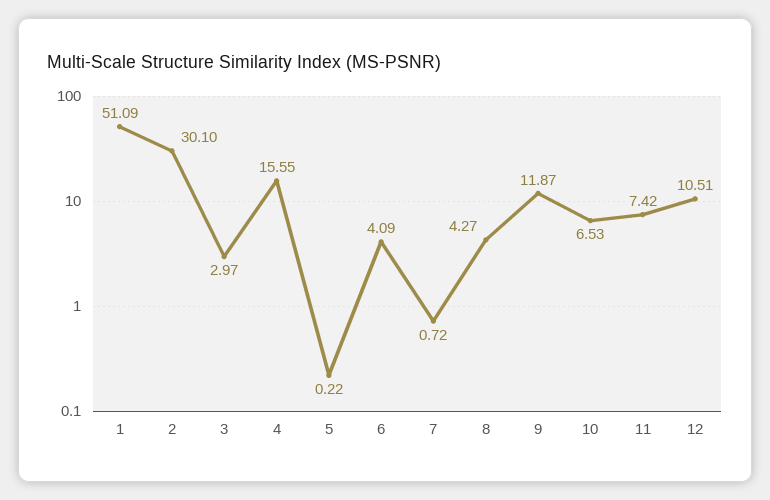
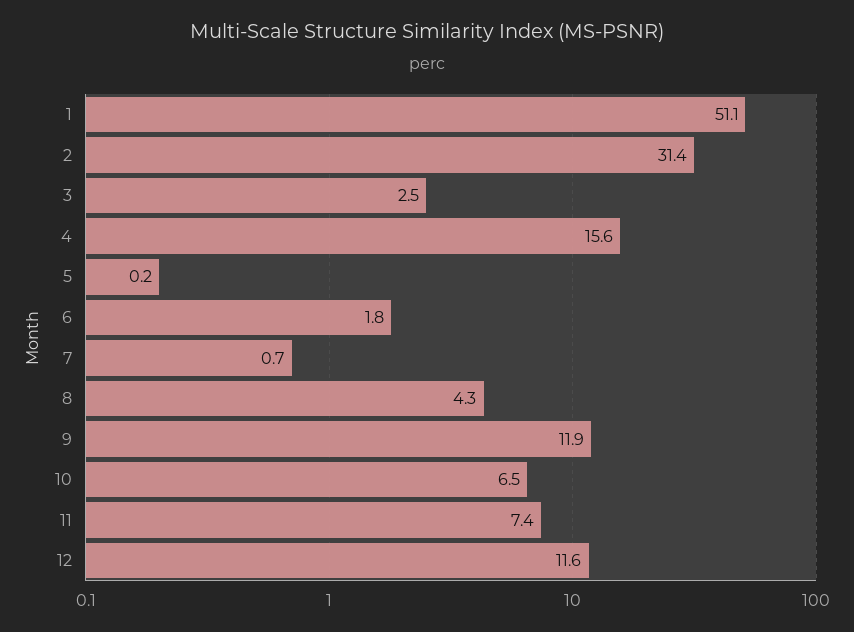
  {
    "1": 51.09,
-   "2": 30.1,
+   "2": 31.4,
-   "3": 2.97,
+   "3": 2.5,
    "4": 15.55,
    "5": 0.22,
-   "6": 4.09,
+   "6": 1.8,
    "7": 0.72,
    "8": 4.27,
    "9": 11.87,
    "10": 6.53,
    "11": 7.42,
-   "12": 10.51
+   "12": 11.6
  }

